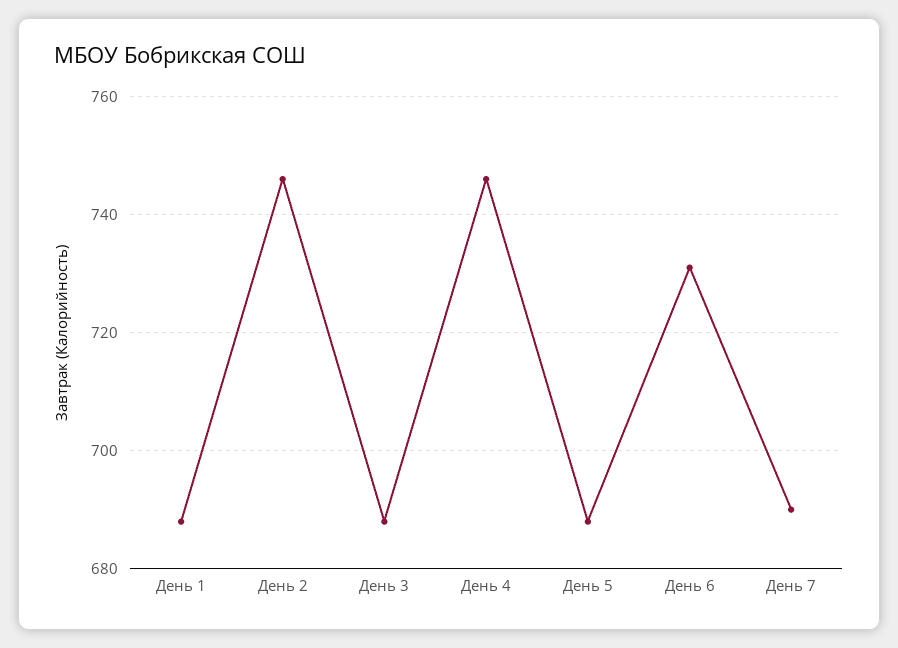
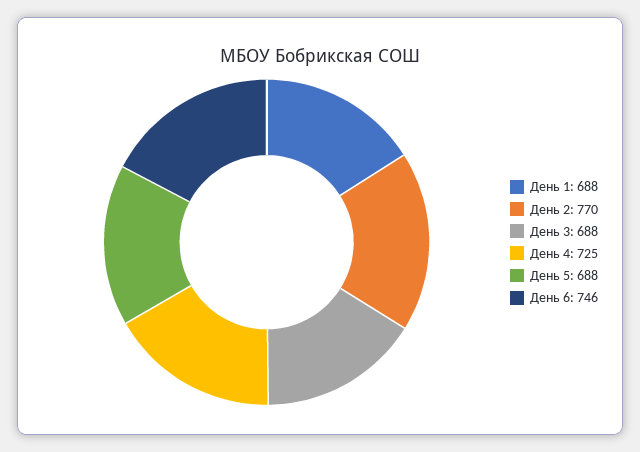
  {
    "День 1": 688,
-   "День 2": 745,
+   "День 2": 770,
    "День 3": 688,
-   "День 4": 745,
+   "День 4": 725,
    "День 5": 688,
-   "День 6": 730,
+   "День 6": 746
-   "День 7": 690
  }

